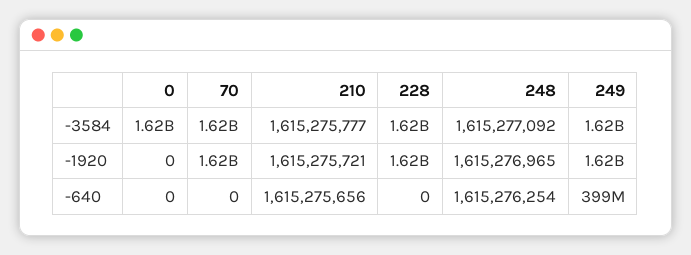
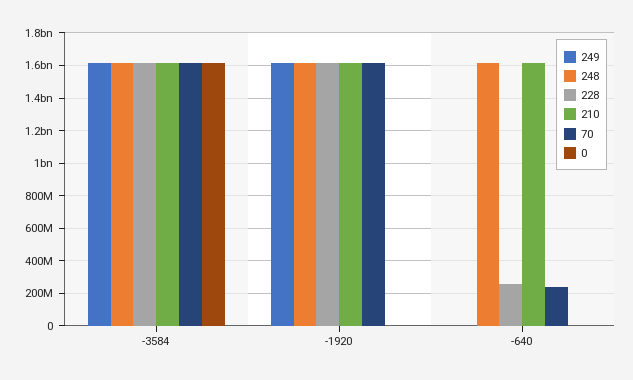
  {
    "0": {
      "-3584": 1620000000,
      "-1920": 0,
      "-640": 0
    },
    "70": {
      "-3584": 1620000000,
      "-1920": 1620000000,
-     "-640": 0
+     "-640": 250000000
    },
    "210": {
      "-3584": 1615275777,
      "-1920": 1615275721,
      "-640": 1615275656
    },
    "228": {
      "-3584": 1620000000,
      "-1920": 1620000000,
-     "-640": 0
+     "-640": 250000000
    },
    "248": {
      "-3584": 1615277092,
      "-1920": 1615276965,
      "-640": 1615276254
    },
    "249": {
      "-3584": 1620000000,
      "-1920": 1620000000,
-     "-640": 399000000
+     "-640": 0
    }
  }

